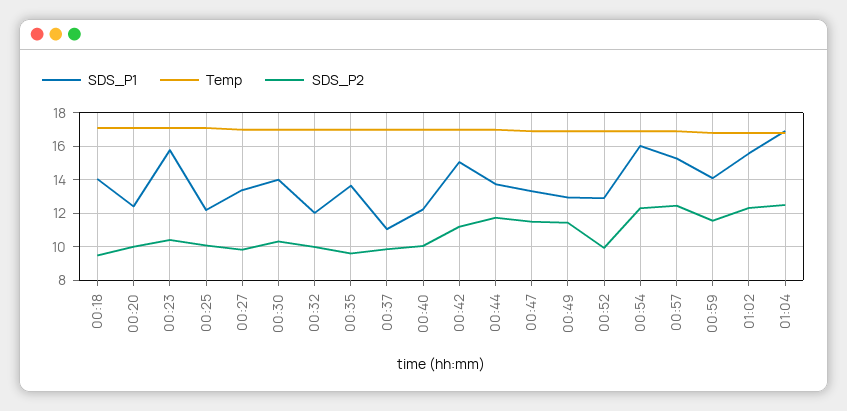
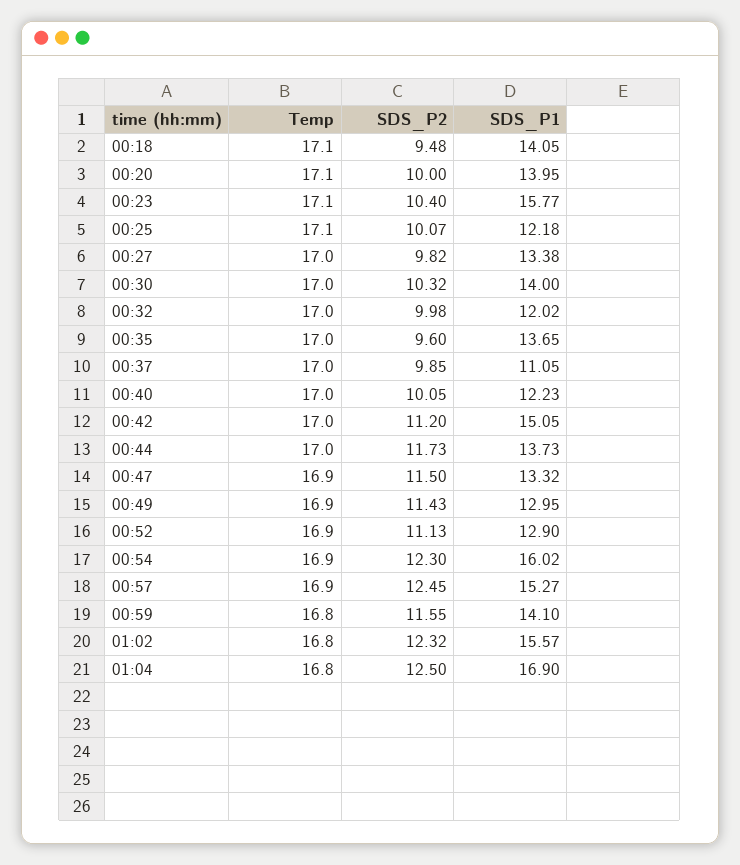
  {
    "SDS_P1": {
      "00:18": 14.05,
-     "00:20": 12.5,
+     "00:20": 13.95,
      "00:23": 15.77,
      "00:25": 12.18,
      "00:27": 13.38,
      "00:30": 14,
      "00:32": 12.02,
      "00:35": 13.65,
      "00:37": 11.05,
      "00:40": 12.23,
      "00:42": 15.05,
      "00:44": 13.73,
      "00:47": 13.32,
      "00:49": 12.95,
      "00:52": 12.9,
      "00:54": 16.02,
      "00:57": 15.27,
      "00:59": 14.1,
      "01:02": 15.57,
      "01:04": 16.9
    },
    "Temp": {
      "00:18": 17.1,
      "00:20": 17.1,
      "00:23": 17.1,
      "00:25": 17.1,
      "00:27": 17,
      "00:30": 17,
      "00:32": 17,
      "00:35": 17,
      "00:37": 17,
      "00:40": 17,
      "00:42": 17,
      "00:44": 17,
      "00:47": 16.9,
      "00:49": 16.9,
      "00:52": 16.9,
      "00:54": 16.9,
      "00:57": 16.9,
      "00:59": 16.8,
      "01:02": 16.8,
      "01:04": 16.8
    },
    "SDS_P2": {
      "00:18": 9.48,
      "00:20": 10,
      "00:23": 10.4,
      "00:25": 10.07,
      "00:27": 9.82,
      "00:30": 10.32,
      "00:32": 9.98,
      "00:35": 9.6,
      "00:37": 9.85,
      "00:40": 10.05,
      "00:42": 11.2,
      "00:44": 11.73,
      "00:47": 11.5,
      "00:49": 11.43,
-     "00:52": 10,
+     "00:52": 11.13,
      "00:54": 12.3,
      "00:57": 12.45,
      "00:59": 11.55,
      "01:02": 12.32,
      "01:04": 12.5
    }
  }

